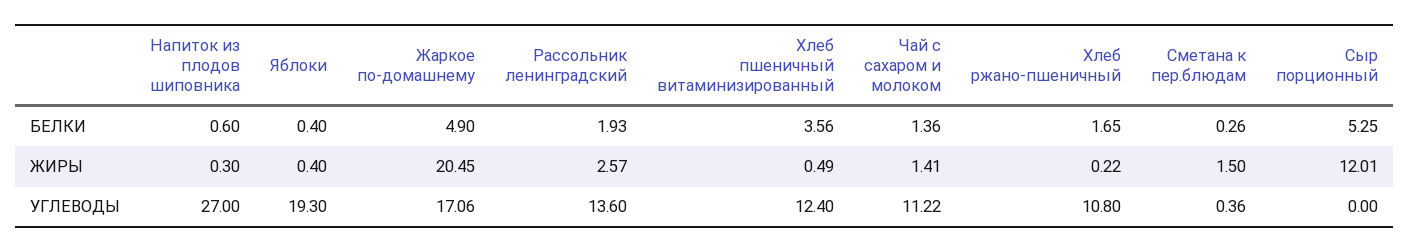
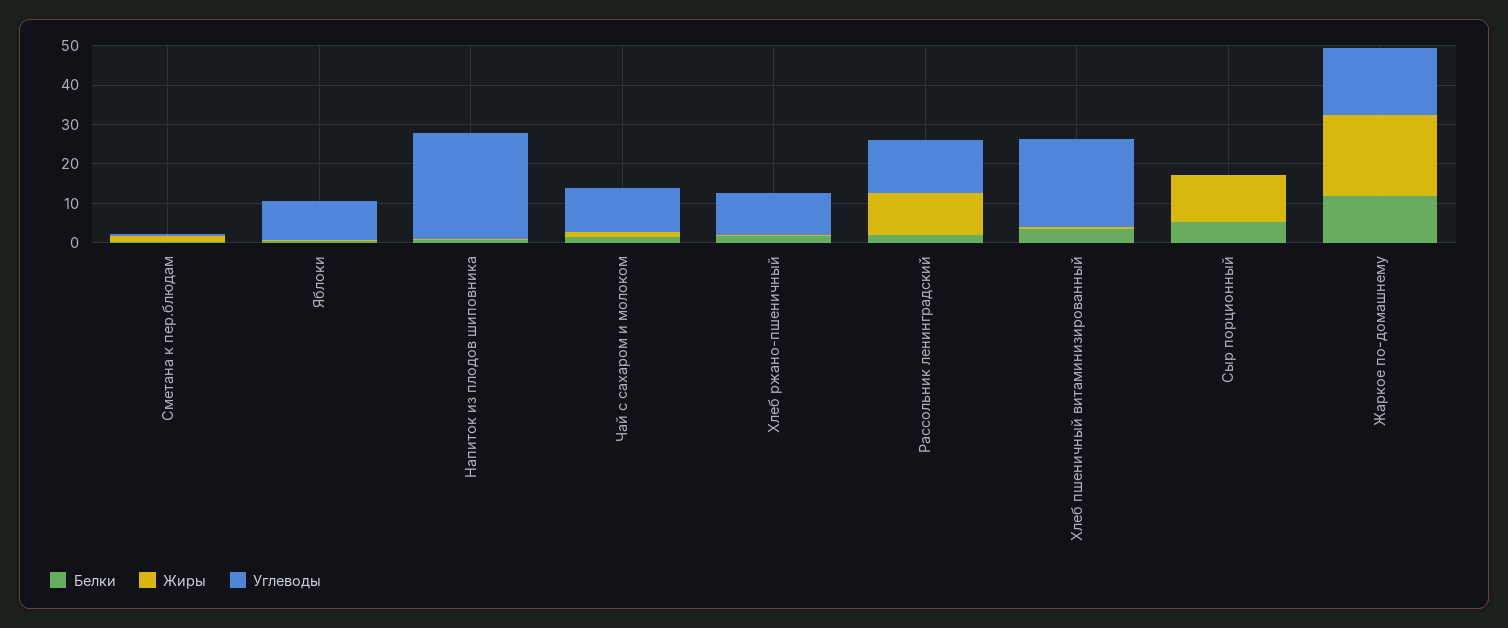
  {
    "БЕЛКИ": {
      "Напиток из плодов шиповника": 0.6,
      "Яблоки": 0.4,
-     "Жаркое по-домашнему": 4.9,
+     "Жаркое по-домашнему": 12.5,
      "Рассольник ленинградский": 1.93,
      "Хлеб пшеничный витаминизированный": 3.56,
      "Чай с сахаром и молоком": 1.36,
      "Хлеб ржано-пшеничный": 1.65,
      "Сметана к пер.блюдам": 0.26,
      "Сыр порционный": 5.25
    },
    "ЖИРЫ": {
      "Напиток из плодов шиповника": 0.3,
      "Яблоки": 0.4,
      "Жаркое по-домашнему": 20.45,
-     "Рассольник ленинградский": 2.57,
+     "Рассольник ленинградский": 10,
      "Хлеб пшеничный витаминизированный": 0.49,
      "Чай с сахаром и молоком": 1.41,
      "Хлеб ржано-пшеничный": 0.22,
      "Сметана к пер.блюдам": 1.5,
      "Сыр порционный": 12.01
    },
    "УГЛЕВОДЫ": {
      "Напиток из плодов шиповника": 27,
-     "Яблоки": 19.3,
+     "Яблоки": 10,
      "Жаркое по-домашнему": 17.06,
      "Рассольник ленинградский": 13.6,
-     "Хлеб пшеничный витаминизированный": 12.4,
+     "Хлеб пшеничный витаминизированный": 22.5,
      "Чай с сахаром и молоком": 11.22,
      "Хлеб ржано-пшеничный": 10.8,
      "Сметана к пер.блюдам": 0.36,
      "Сыр порционный": 0
    }
  }

